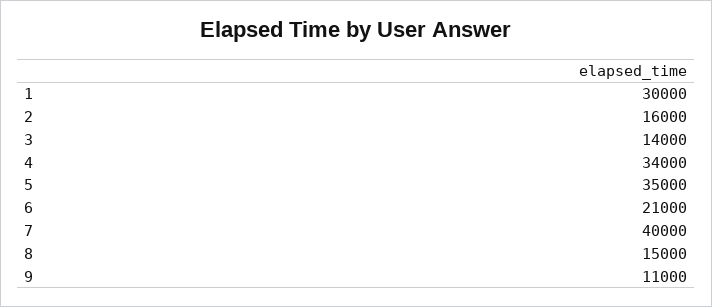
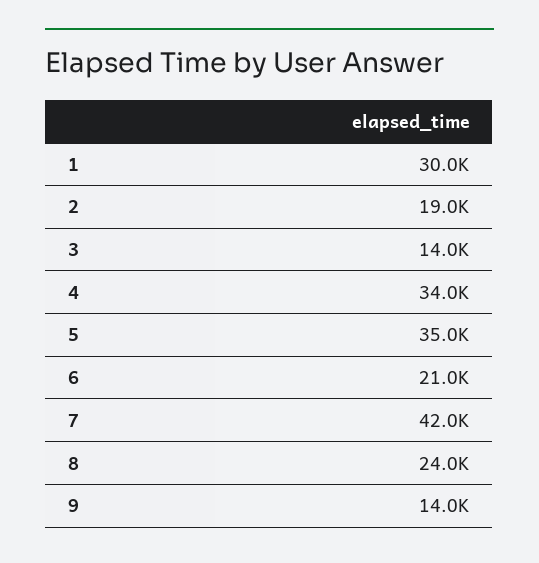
  {
    "1": 30000,
-   "2": 16000,
+   "2": 19000,
    "3": 14000,
    "4": 34000,
    "5": 35000,
    "6": 21000,
-   "7": 40000,
+   "7": 42000,
-   "8": 15000,
+   "8": 24000,
-   "9": 11000
+   "9": 14000
  }

